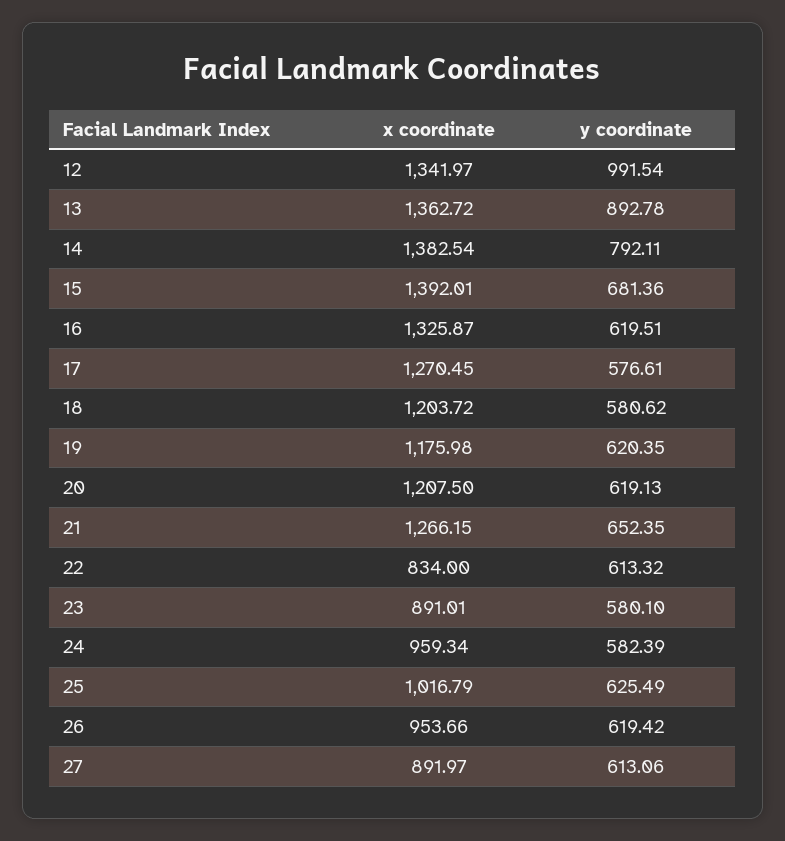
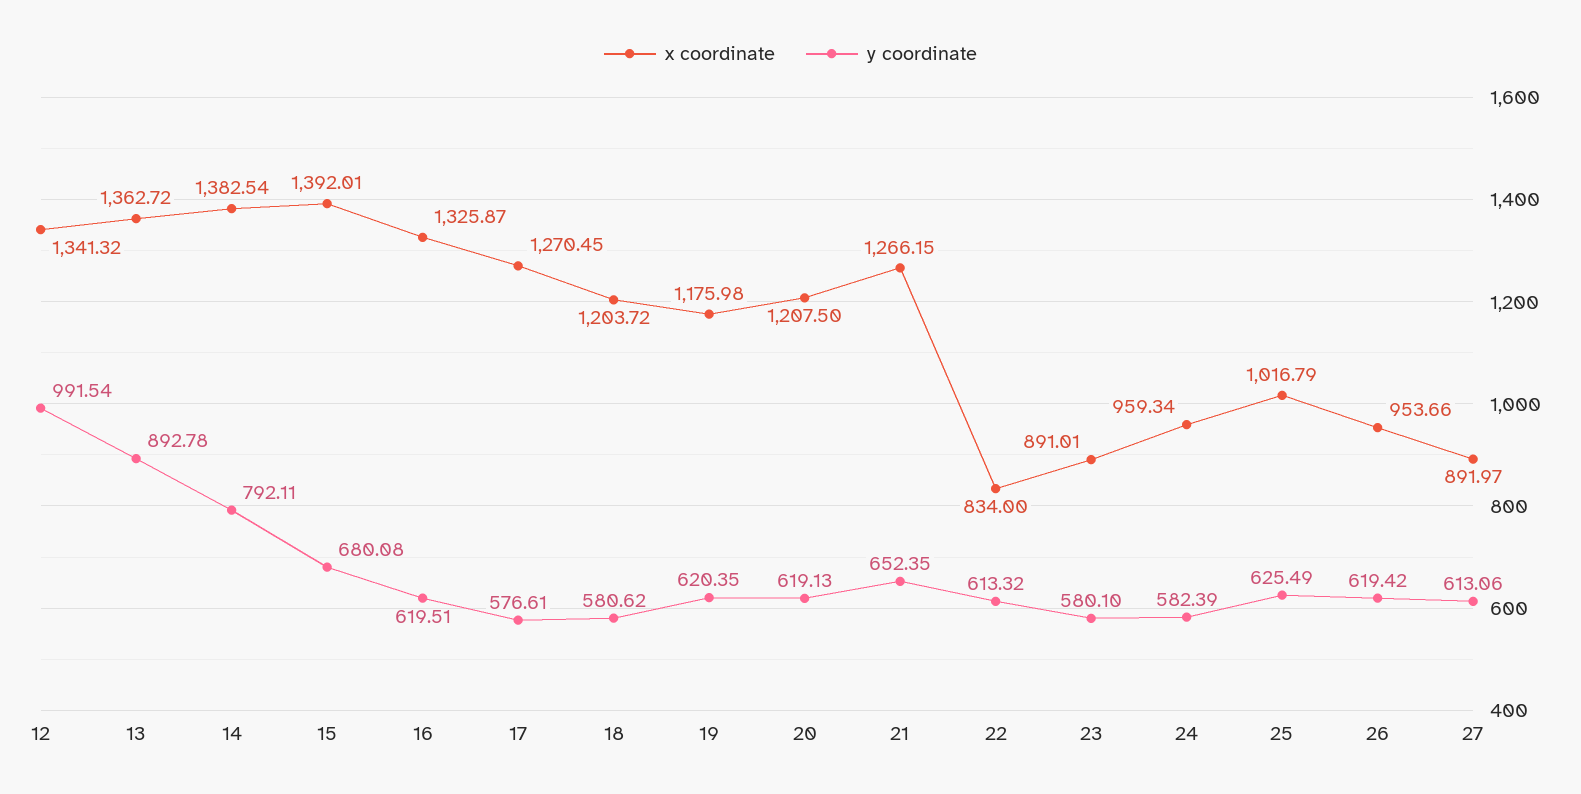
  {
    "x coordinate": {
-     "12": 1341.97,
+     "12": 1341.32,
      "13": 1362.72,
      "14": 1382.54,
      "15": 1392.01,
      "16": 1325.87,
      "17": 1270.45,
      "18": 1203.72,
      "19": 1175.98,
      "20": 1207.5,
      "21": 1266.15,
      "22": 834,
      "23": 891.01,
      "24": 959.34,
      "25": 1016.79,
      "26": 953.66,
      "27": 891.97
    },
    "y coordinate": {
      "12": 991.54,
      "13": 892.78,
      "14": 792.11,
-     "15": 681.36,
+     "15": 680.08,
      "16": 619.51,
      "17": 576.61,
      "18": 580.62,
      "19": 620.35,
      "20": 619.13,
      "21": 652.35,
      "22": 613.32,
      "23": 580.1,
      "24": 582.39,
      "25": 625.49,
      "26": 619.42,
      "27": 613.06
    }
  }

